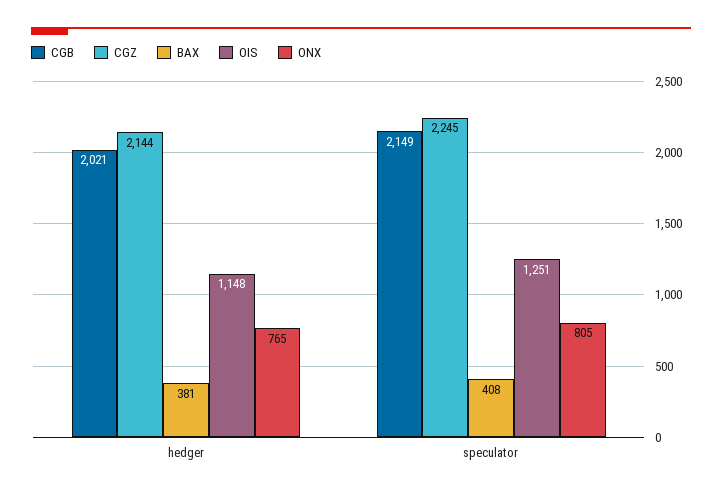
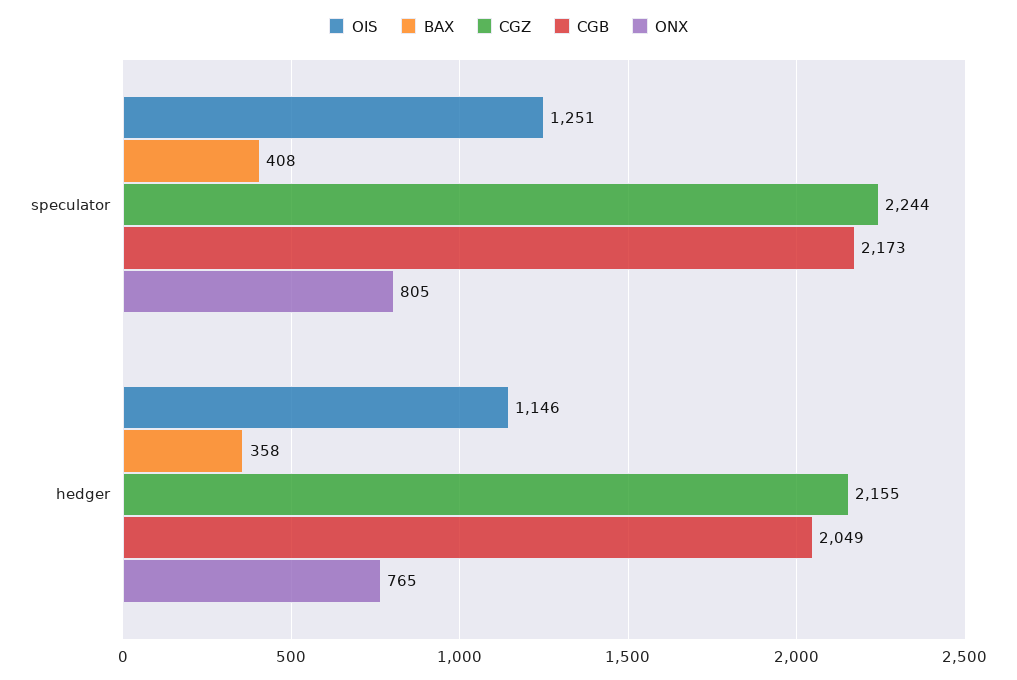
  {
    "CGB": {
-     "hedger": 2021,
+     "hedger": 2049,
-     "speculator": 2149
+     "speculator": 2173
    },
    "CGZ": {
-     "hedger": 2144,
+     "hedger": 2155,
-     "speculator": 2245
+     "speculator": 2244
    },
    "BAX": {
-     "hedger": 381,
+     "hedger": 358,
      "speculator": 408
    },
    "OIS": {
-     "hedger": 1148,
+     "hedger": 1146,
      "speculator": 1251
    },
    "ONX": {
      "hedger": 765,
      "speculator": 805
    }
  }

